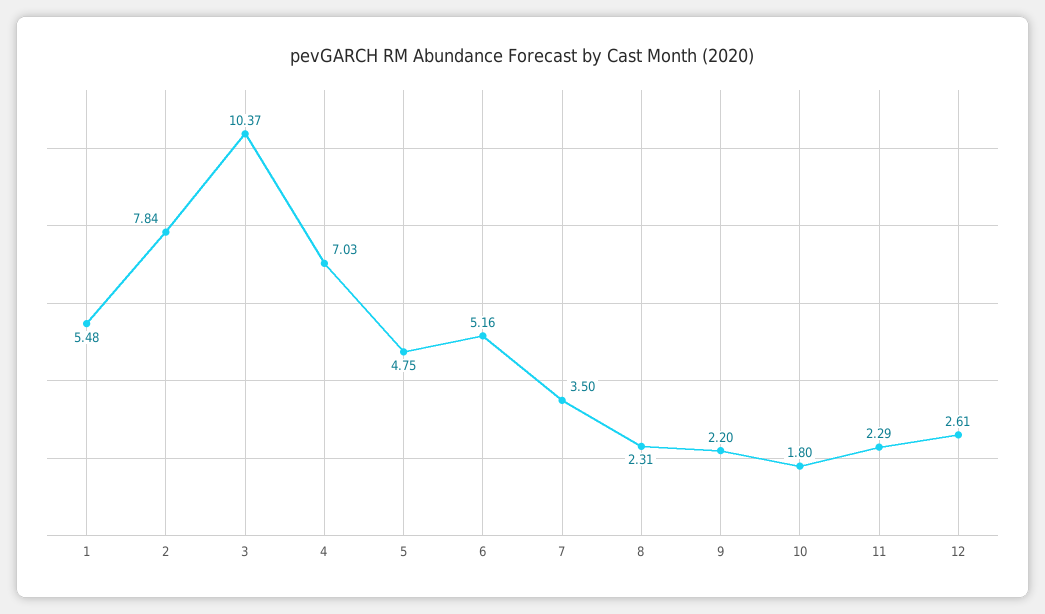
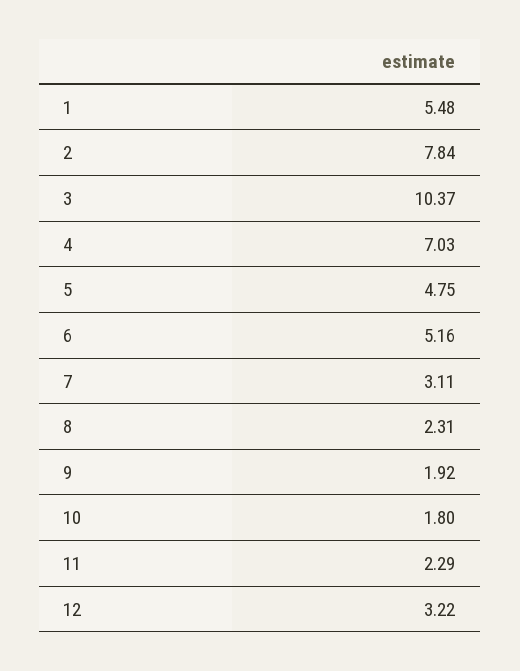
  {
    "1": 5.48,
    "2": 7.84,
    "3": 10.37,
    "4": 7.03,
    "5": 4.75,
    "6": 5.16,
-   "7": 3.5,
+   "7": 3.11,
    "8": 2.31,
-   "9": 2.2,
+   "9": 1.92,
    "10": 1.8,
    "11": 2.29,
-   "12": 2.61
+   "12": 3.22
  }

